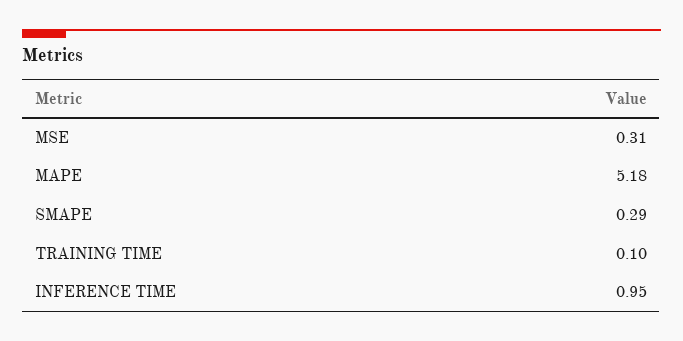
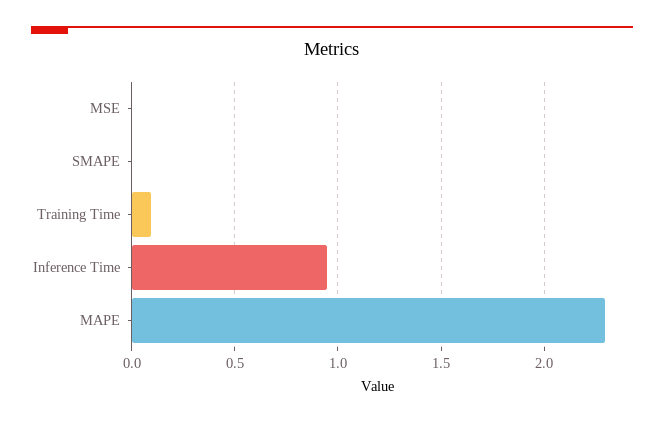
  {
-   "MSE": 0.31,
+   "MSE": 0,
-   "MAPE": 5.18,
+   "MAPE": 2.3,
-   "SMAPE": 0.29,
+   "SMAPE": 0,
    "TRAINING TIME": 0.1,
    "INFERENCE TIME": 0.95
  }

